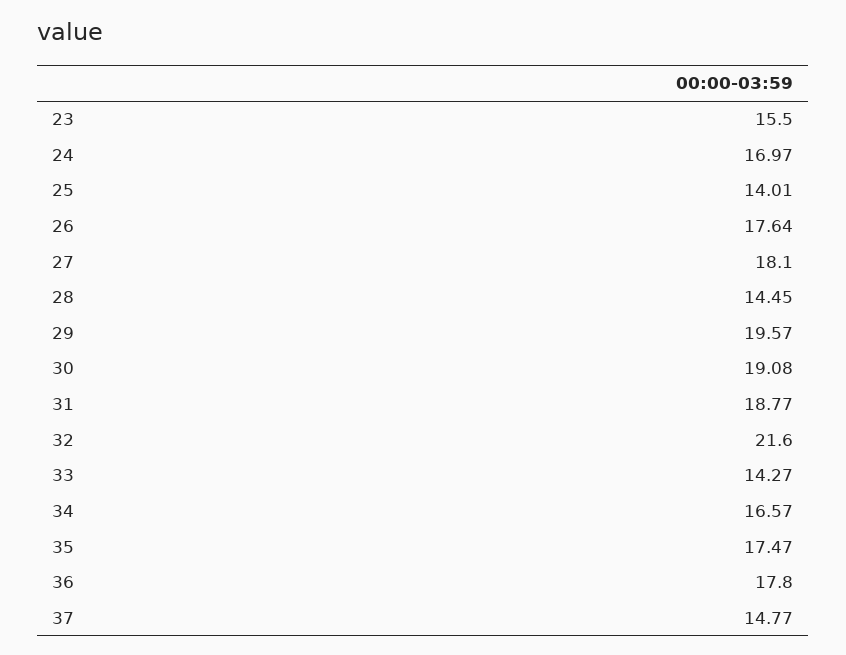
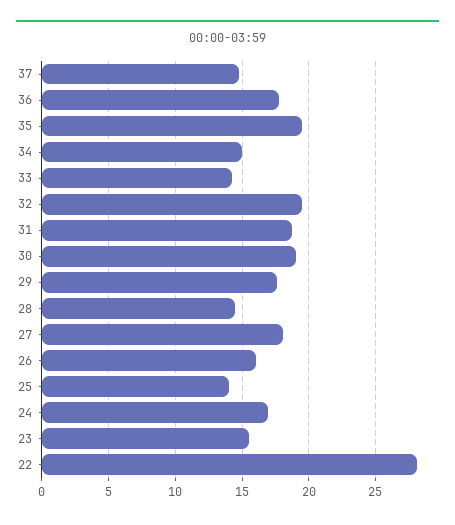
  {
    "23": 15.5,
    "24": 16.97,
    "25": 14.01,
-   "26": 17.64,
+   "26": 16,
    "27": 18.1,
    "28": 14.45,
-   "29": 19.57,
+   "29": 17.5,
    "30": 19.08,
    "31": 18.77,
-   "32": 21.6,
+   "32": 19.5,
    "33": 14.27,
-   "34": 16.57,
+   "34": 15,
-   "35": 17.47,
+   "35": 19.5,
    "36": 17.8,
-   "37": 14.77
+   "37": 14.77,
+   "22": 28
  }

